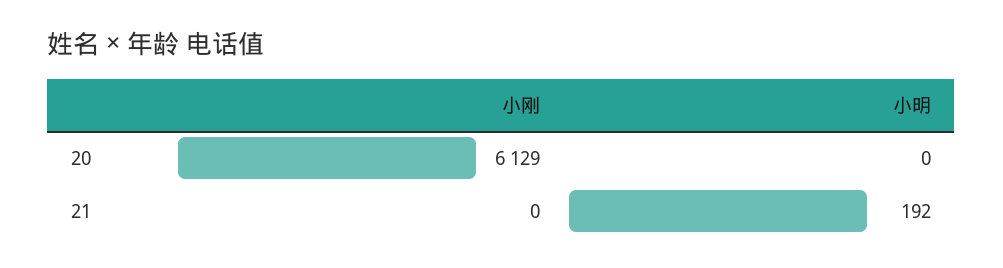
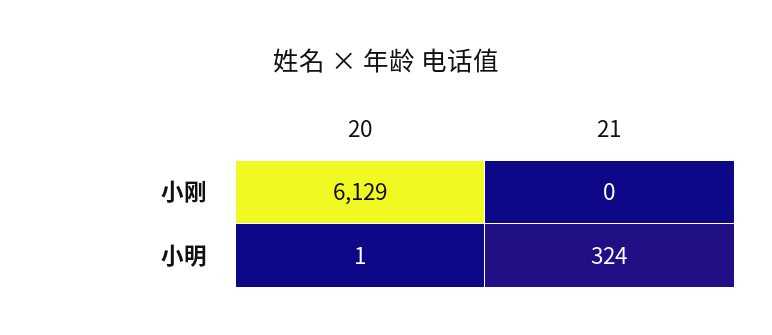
  {
    "小刚": {
      "20": 6129,
      "21": 0
    },
    "小明": {
-     "20": 0,
+     "20": 1,
-     "21": 192
+     "21": 324
    }
  }

